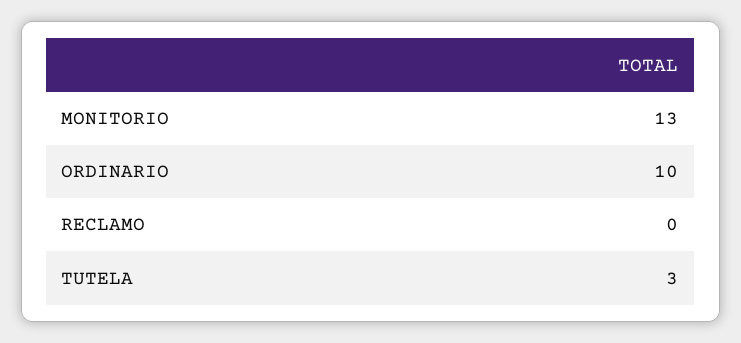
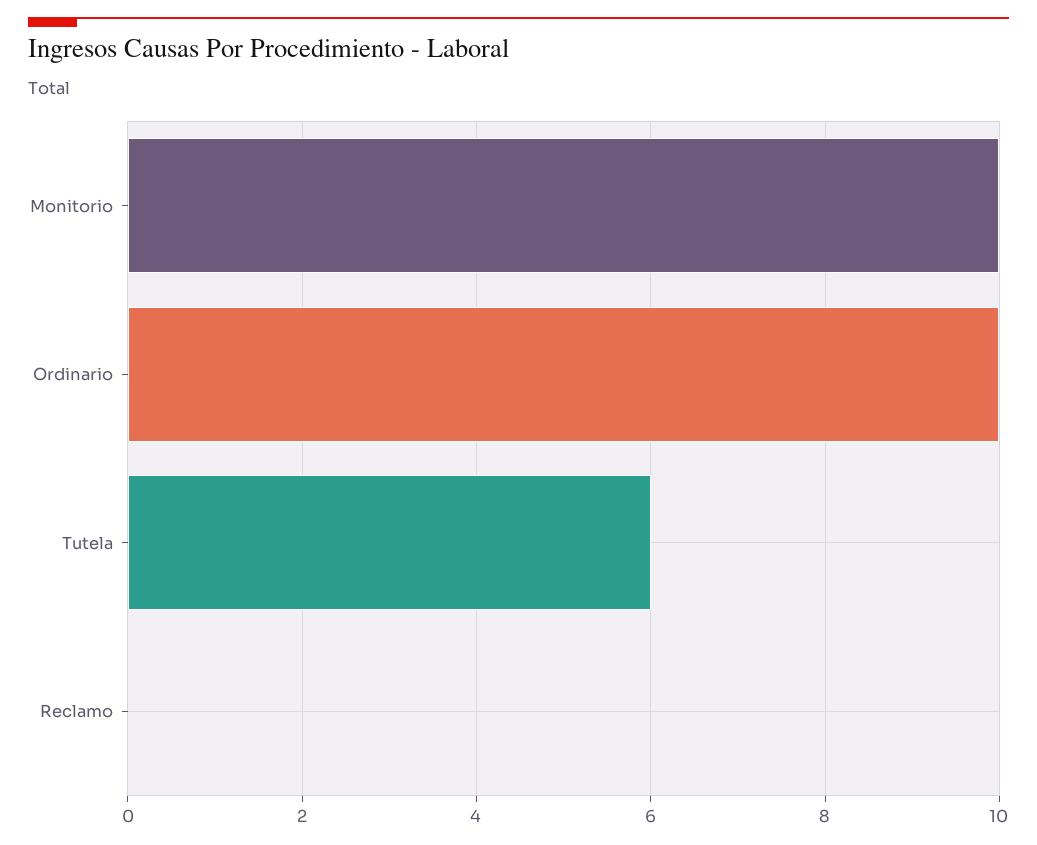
  {
-   "MONITORIO": 13,
+   "MONITORIO": 10,
    "ORDINARIO": 10,
    "RECLAMO": 0,
-   "TUTELA": 3
+   "TUTELA": 6
  }

